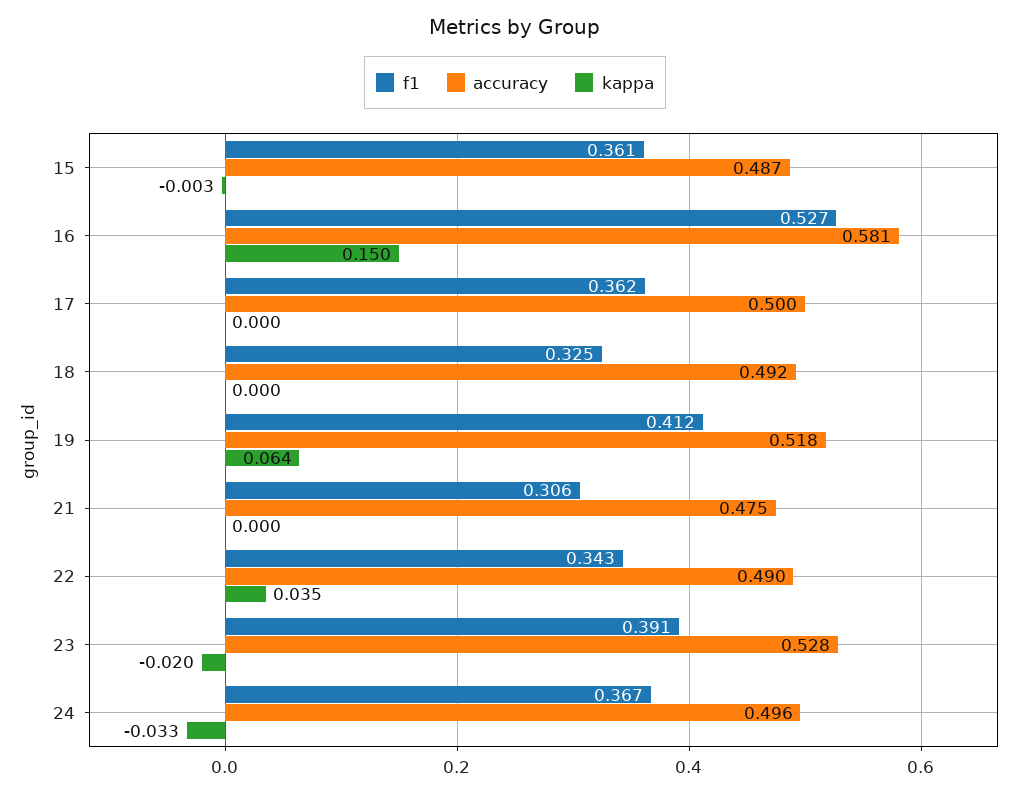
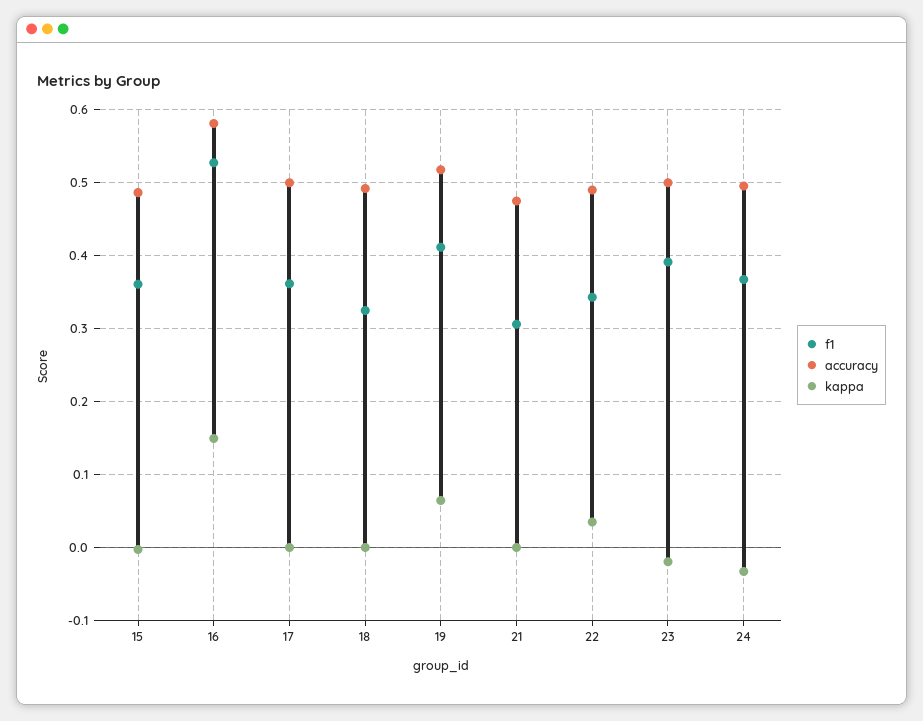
  {
    "f1": {
      "15": 0.361,
      "16": 0.527,
      "17": 0.362,
      "18": 0.325,
      "19": 0.412,
      "21": 0.306,
      "22": 0.343,
      "23": 0.391,
      "24": 0.367
    },
    "accuracy": {
      "15": 0.487,
      "16": 0.581,
      "17": 0.5,
      "18": 0.492,
      "19": 0.518,
      "21": 0.475,
      "22": 0.49,
-     "23": 0.528,
+     "23": 0.5,
      "24": 0.496
    },
    "kappa": {
      "15": -0.003,
      "16": 0.15,
      "17": 0,
      "18": 0,
      "19": 0.064,
      "21": 0,
      "22": 0.035,
      "23": -0.02,
      "24": -0.033
    }
  }

